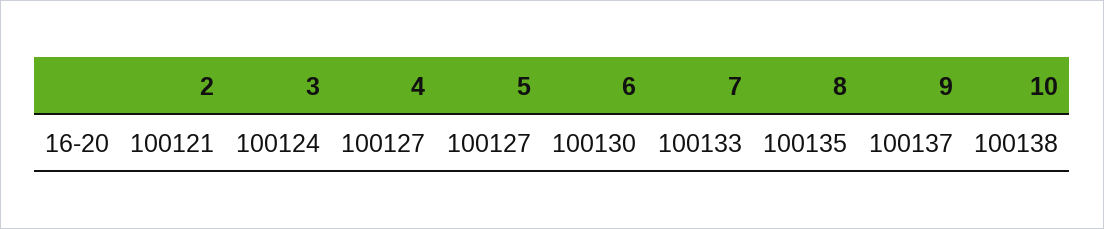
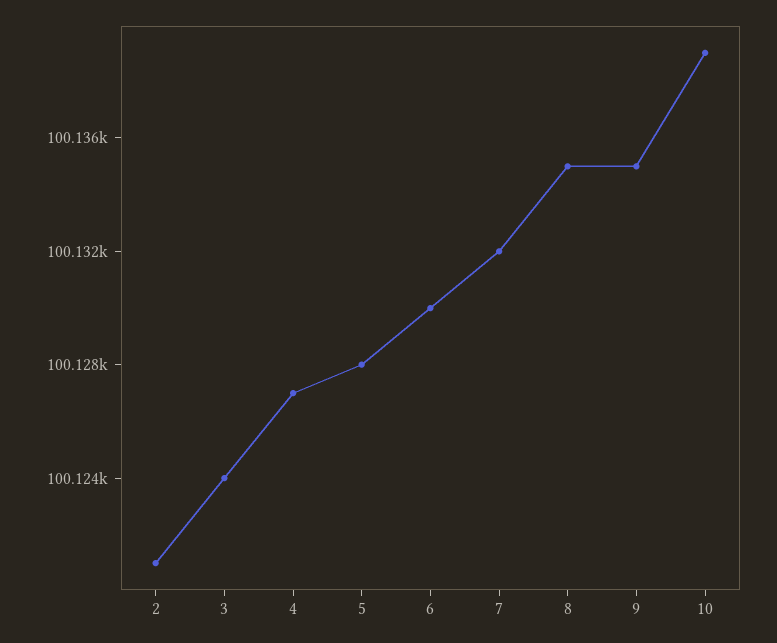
  {
    "2": 100121,
    "3": 100124,
    "4": 100127,
-   "5": 100127,
+   "5": 100128,
    "6": 100130,
-   "7": 100133,
+   "7": 100132,
    "8": 100135,
-   "9": 100137,
+   "9": 100135,
-   "10": 100138
+   "10": 100139
  }

